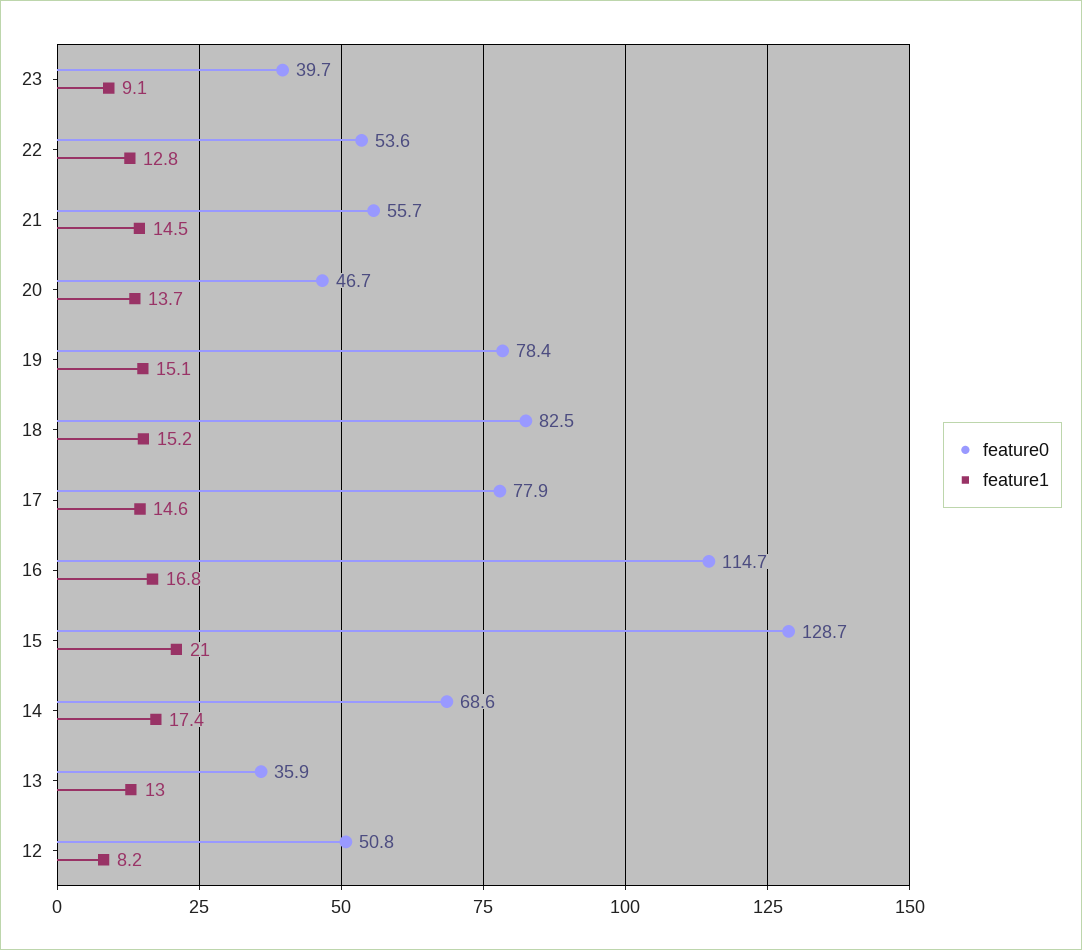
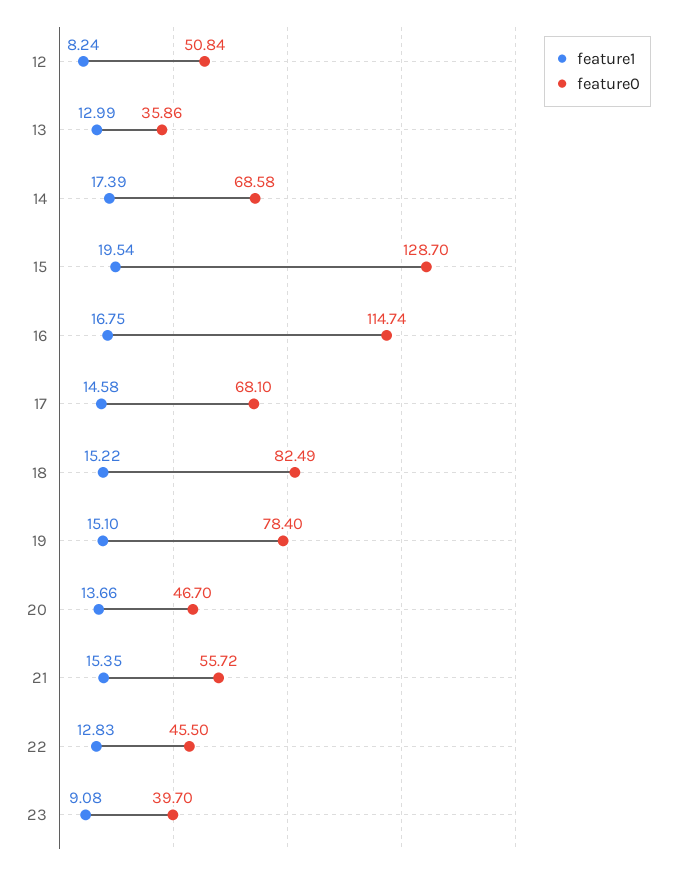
  {
    "feature0": {
      "23": 39.7,
-     "22": 53.6,
+     "22": 45.5,
      "21": 55.72,
      "20": 46.7,
      "19": 78.4,
      "18": 82.49,
-     "17": 77.9,
+     "17": 68.1,
      "16": 114.74,
      "15": 128.7,
      "14": 68.58,
      "13": 35.86,
      "12": 50.84
    },
    "feature1": {
      "23": 9.08,
      "22": 12.83,
-     "21": 14.5,
+     "21": 15.35,
      "20": 13.66,
      "19": 15.1,
      "18": 15.22,
      "17": 14.58,
      "16": 16.75,
-     "15": 21,
+     "15": 19.54,
      "14": 17.39,
      "13": 12.99,
      "12": 8.24
    }
  }

